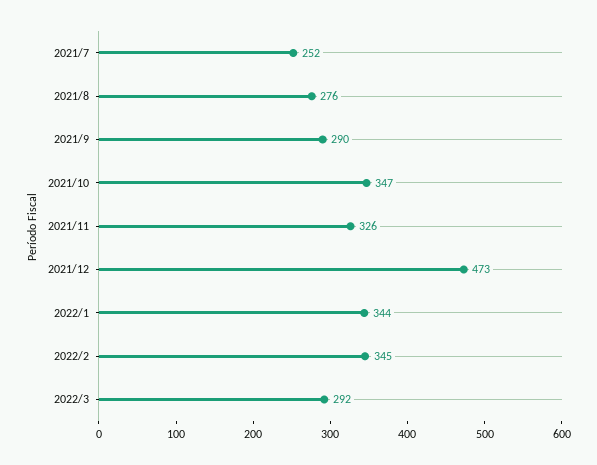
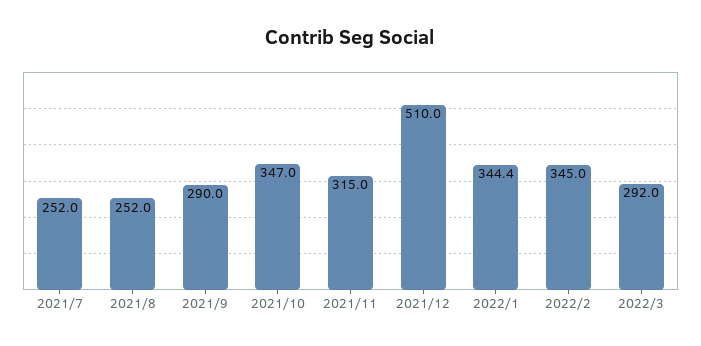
  {
    "2021/7": 252,
-   "2021/8": 276,
+   "2021/8": 252,
    "2021/9": 290,
    "2021/10": 347,
-   "2021/11": 326,
+   "2021/11": 315,
-   "2021/12": 473,
+   "2021/12": 510,
    "2022/1": 344.4,
    "2022/2": 345,
    "2022/3": 292
  }

